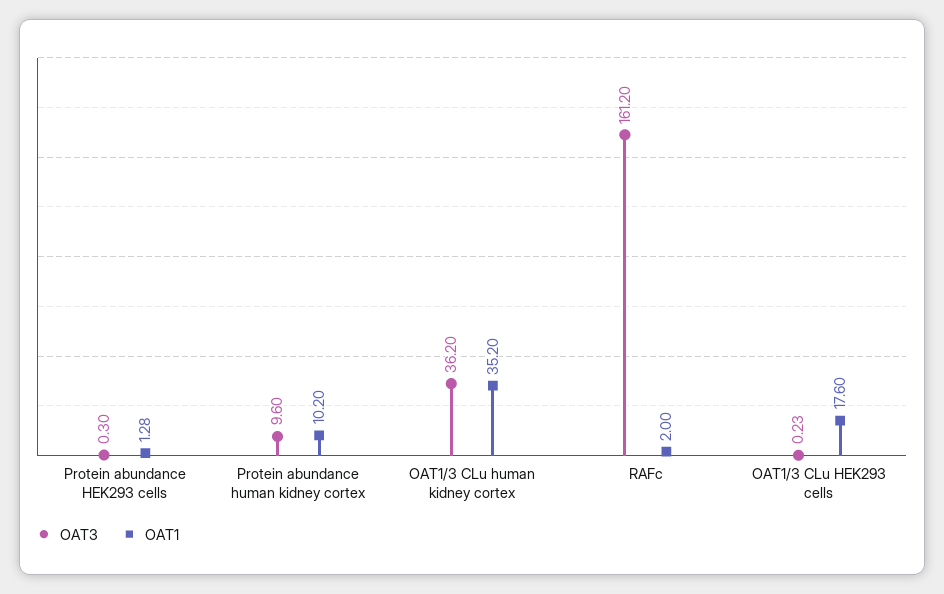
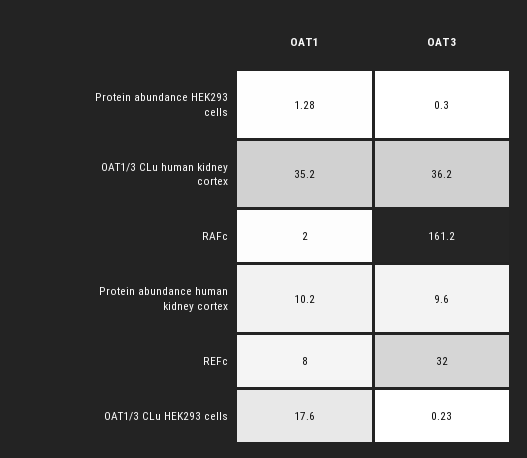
  {
    "OAT3": {
      "Protein abundance HEK293 cells": 0.3,
      "Protein abundance human kidney cortex": 9.6,
      "OAT1/3 CLu human kidney cortex": 36.2,
      "RAFc": 161.2,
-     "OAT1/3 CLu HEK293 cells": 0.23
+     "OAT1/3 CLu HEK293 cells": 0.23,
+     "REFc": 32
    },
    "OAT1": {
      "Protein abundance HEK293 cells": 1.28,
      "Protein abundance human kidney cortex": 10.2,
      "OAT1/3 CLu human kidney cortex": 35.2,
      "RAFc": 2,
-     "OAT1/3 CLu HEK293 cells": 17.6
+     "OAT1/3 CLu HEK293 cells": 17.6,
+     "REFc": 8
    }
  }

